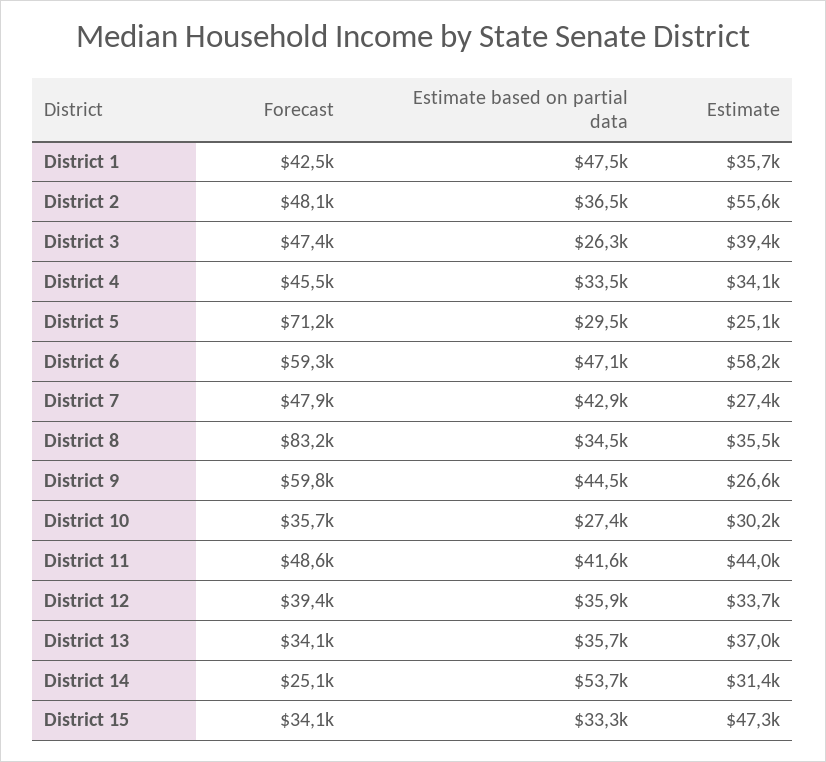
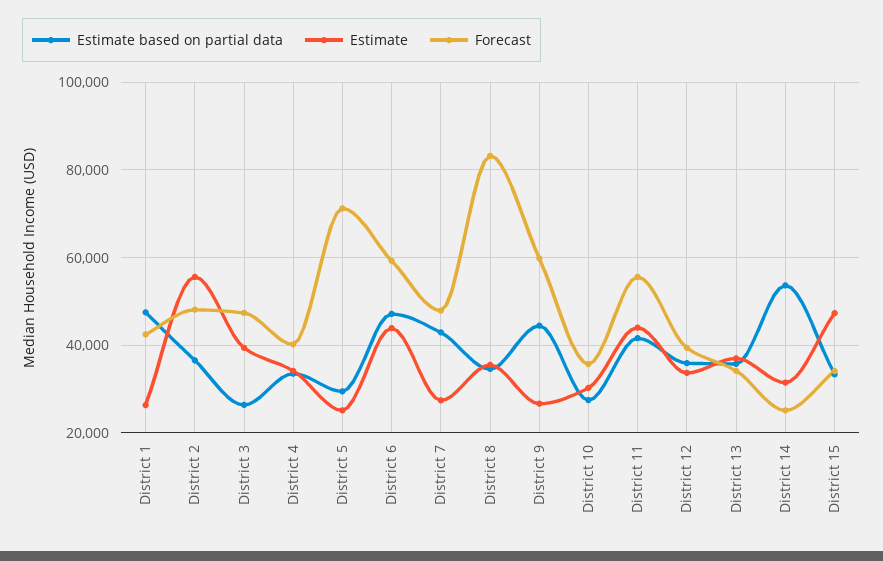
  {
    "Forecast": {
      "District 1": 42500,
      "District 2": 48100,
      "District 3": 47400,
-     "District 4": 45500,
+     "District 4": 40000,
      "District 5": 71200,
      "District 6": 59300,
      "District 7": 47900,
      "District 8": 83200,
      "District 9": 59800,
      "District 10": 35700,
-     "District 11": 48600,
+     "District 11": 56000,
      "District 12": 39400,
      "District 13": 34100,
      "District 14": 25100,
      "District 15": 34100
    },
    "Estimate based on partial data": {
      "District 1": 47500,
      "District 2": 36500,
      "District 3": 26300,
      "District 4": 33500,
      "District 5": 29500,
      "District 6": 47100,
      "District 7": 42900,
      "District 8": 34500,
      "District 9": 44500,
      "District 10": 27400,
      "District 11": 41600,
      "District 12": 35900,
      "District 13": 35700,
      "District 14": 53700,
      "District 15": 33300
    },
    "Estimate": {
-     "District 1": 35700,
+     "District 1": 26000,
      "District 2": 55600,
      "District 3": 39400,
      "District 4": 34100,
      "District 5": 25100,
-     "District 6": 58200,
+     "District 6": 44000,
      "District 7": 27400,
      "District 8": 35500,
      "District 9": 26600,
      "District 10": 30200,
      "District 11": 44000,
      "District 12": 33700,
      "District 13": 37000,
      "District 14": 31400,
      "District 15": 47300
    }
  }

